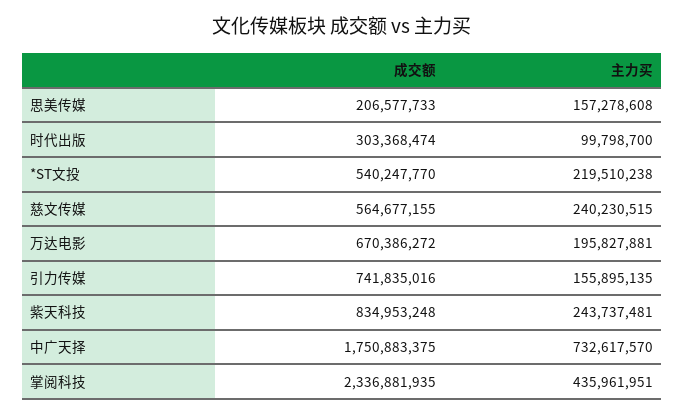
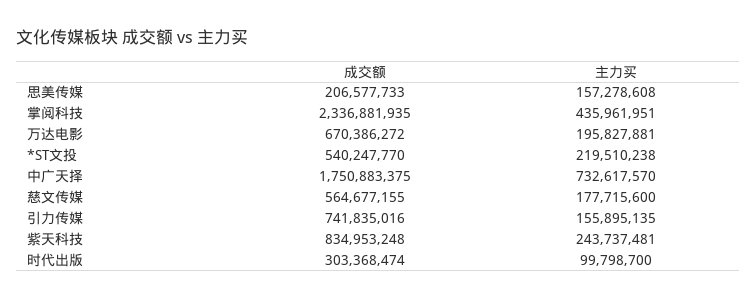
  {
    "成交额": {
      "思美传媒": 206577733,
      "时代出版": 303368474,
      "*ST文投": 540247770,
      "慈文传媒": 564677155,
      "万达电影": 670386272,
      "引力传媒": 741835016,
      "紫天科技": 834953248,
      "中广天择": 1750883375,
      "掌阅科技": 2336881935
    },
    "主力买": {
      "思美传媒": 157278608,
      "时代出版": 99798700,
      "*ST文投": 219510238,
-     "慈文传媒": 240230515,
+     "慈文传媒": 177715600,
      "万达电影": 195827881,
      "引力传媒": 155895135,
      "紫天科技": 243737481,
      "中广天择": 732617570,
      "掌阅科技": 435961951
    }
  }

